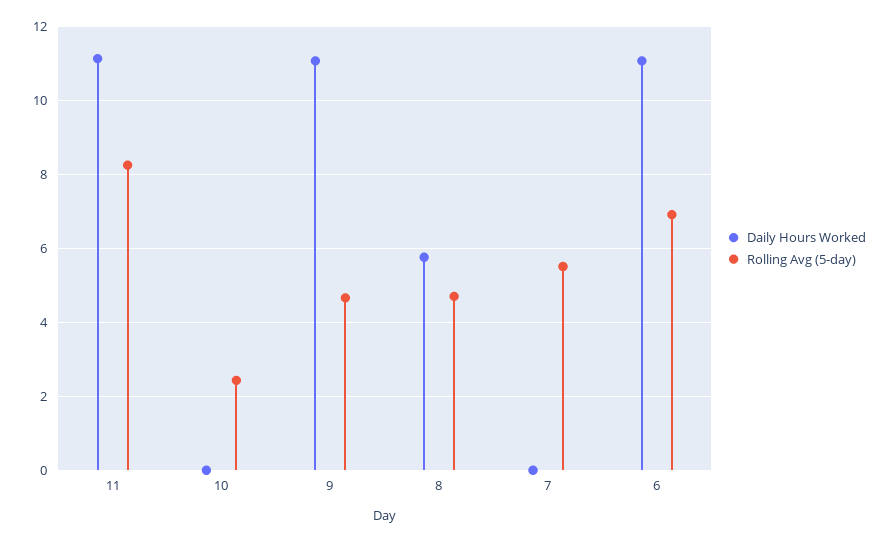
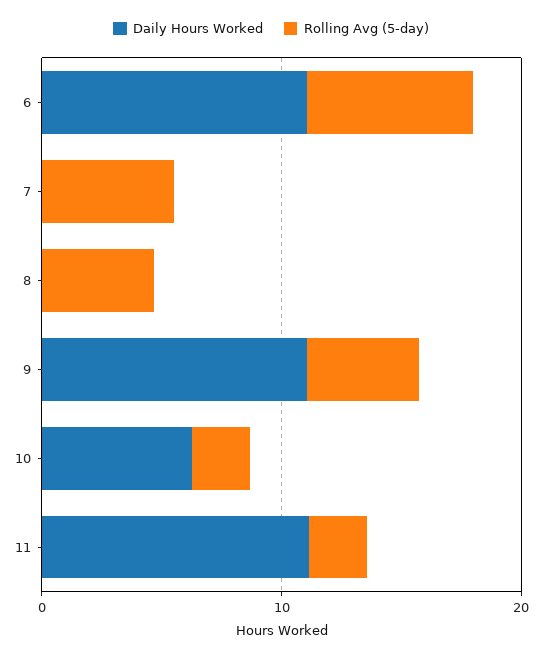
  {
    "Daily Hours Worked": {
      "11": 11.2,
-     "10": 0,
+     "10": 6,
      "9": 11,
-     "8": 5.8,
+     "8": 0,
      "7": 0,
      "6": 11
    },
    "Rolling Avg (5-day)": {
-     "11": 8.2,
+     "11": 2,
      "10": 2.4,
      "9": 4.6,
      "8": 4.8,
      "7": 5.6,
      "6": 7
    }
  }

